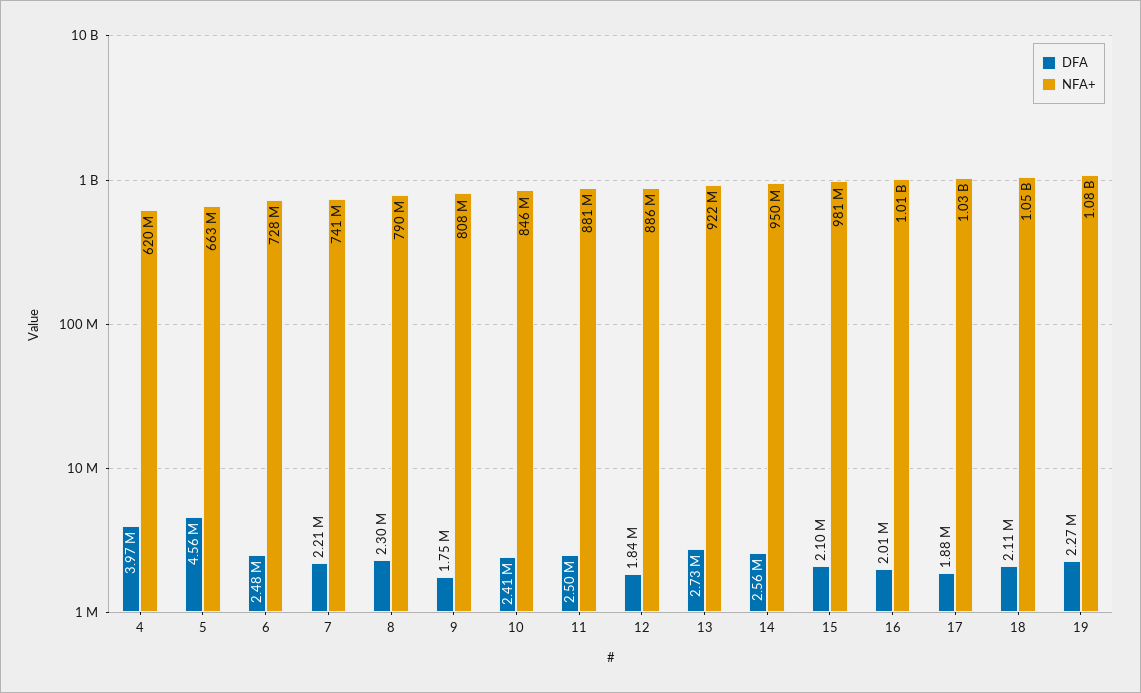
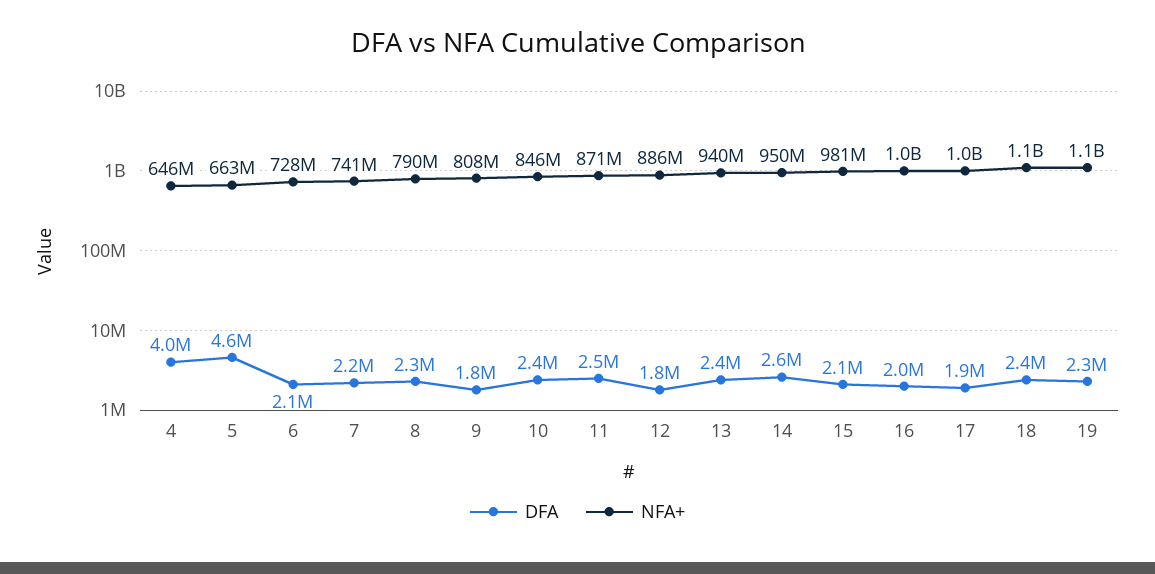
  {
    "DFA": {
      "4": 3970000,
      "5": 4560000,
-     "6": 2480000,
+     "6": 2100000,
      "7": 2210000,
      "8": 2300000,
      "9": 1750000,
      "10": 2410000,
      "11": 2500000,
      "12": 1840000,
-     "13": 2730000,
+     "13": 2400000,
      "14": 2560000,
      "15": 2100000,
      "16": 2010000,
      "17": 1880000,
-     "18": 2110000,
+     "18": 2400000,
      "19": 2270000
    },
    "NFA+": {
-     "4": 620000000,
+     "4": 646000000,
      "5": 663000000,
      "6": 728000000,
      "7": 741000000,
      "8": 790000000,
      "9": 808000000,
      "10": 846000000,
-     "11": 881000000,
+     "11": 871000000,
      "12": 886000000,
-     "13": 922000000,
+     "13": 940000000,
      "14": 950000000,
      "15": 981000000,
      "16": 1010000000,
      "17": 1030000000,
      "18": 1050000000,
      "19": 1080000000
    }
  }

